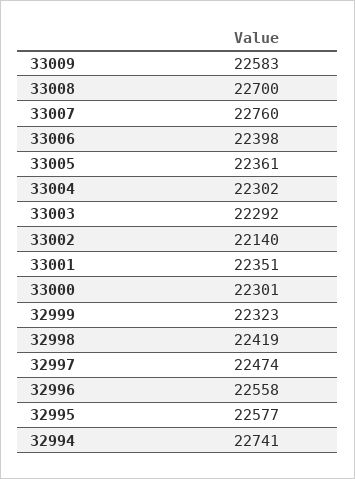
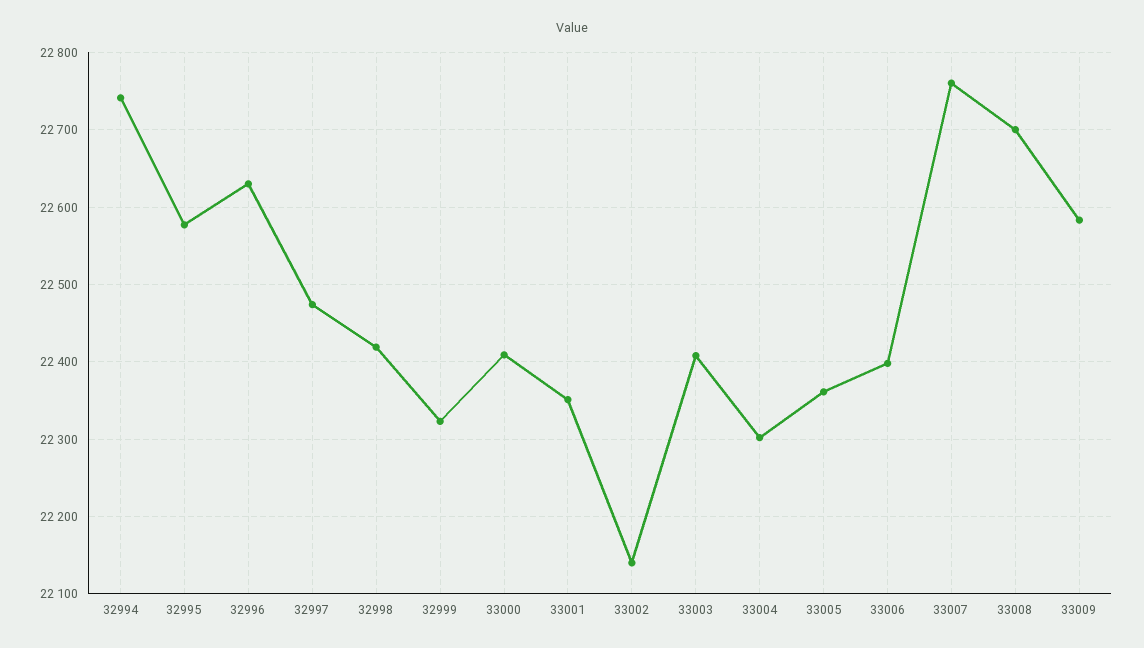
  {
    "33009": 22583,
    "33008": 22700,
    "33007": 22760,
    "33006": 22398,
    "33005": 22361,
    "33004": 22302,
-   "33003": 22292,
+   "33003": 22410,
    "33002": 22140,
    "33001": 22351,
-   "33000": 22301,
+   "33000": 22410,
    "32999": 22323,
    "32998": 22419,
    "32997": 22474,
-   "32996": 22558,
+   "32996": 22630,
    "32995": 22577,
    "32994": 22741
  }

